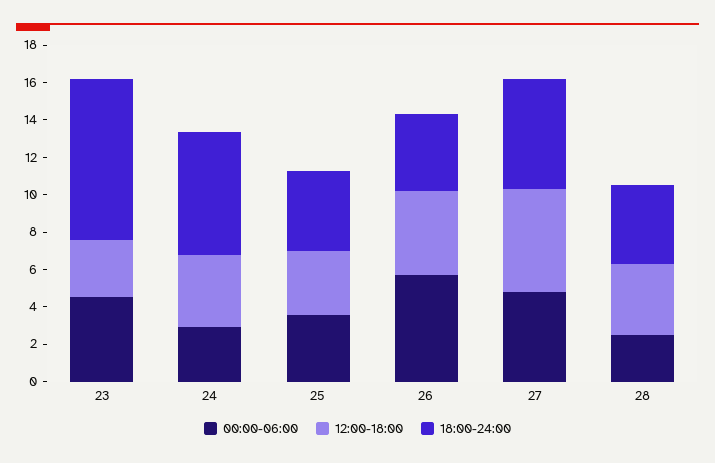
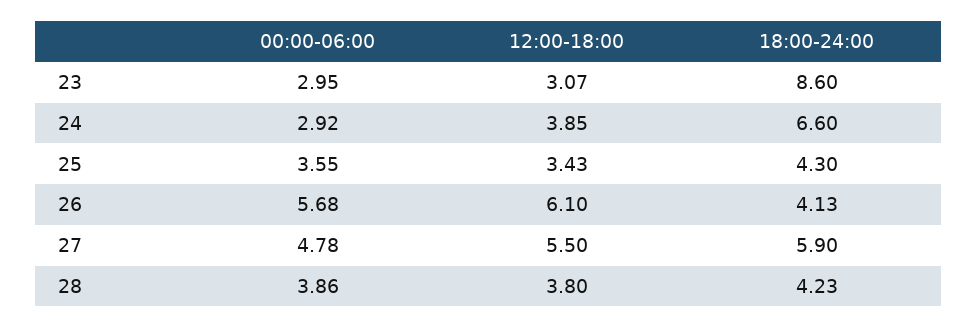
  {
    "00:00-06:00": {
-     "23": 4.5,
+     "23": 2.95,
      "24": 2.92,
      "25": 3.55,
      "26": 5.68,
      "27": 4.78,
-     "28": 2.5
+     "28": 3.86
    },
    "12:00-18:00": {
      "23": 3.07,
      "24": 3.85,
      "25": 3.43,
-     "26": 4.5,
+     "26": 6.1,
      "27": 5.5,
      "28": 3.8
    },
    "18:00-24:00": {
      "23": 8.6,
      "24": 6.6,
      "25": 4.3,
      "26": 4.13,
      "27": 5.9,
      "28": 4.23
    }
  }

